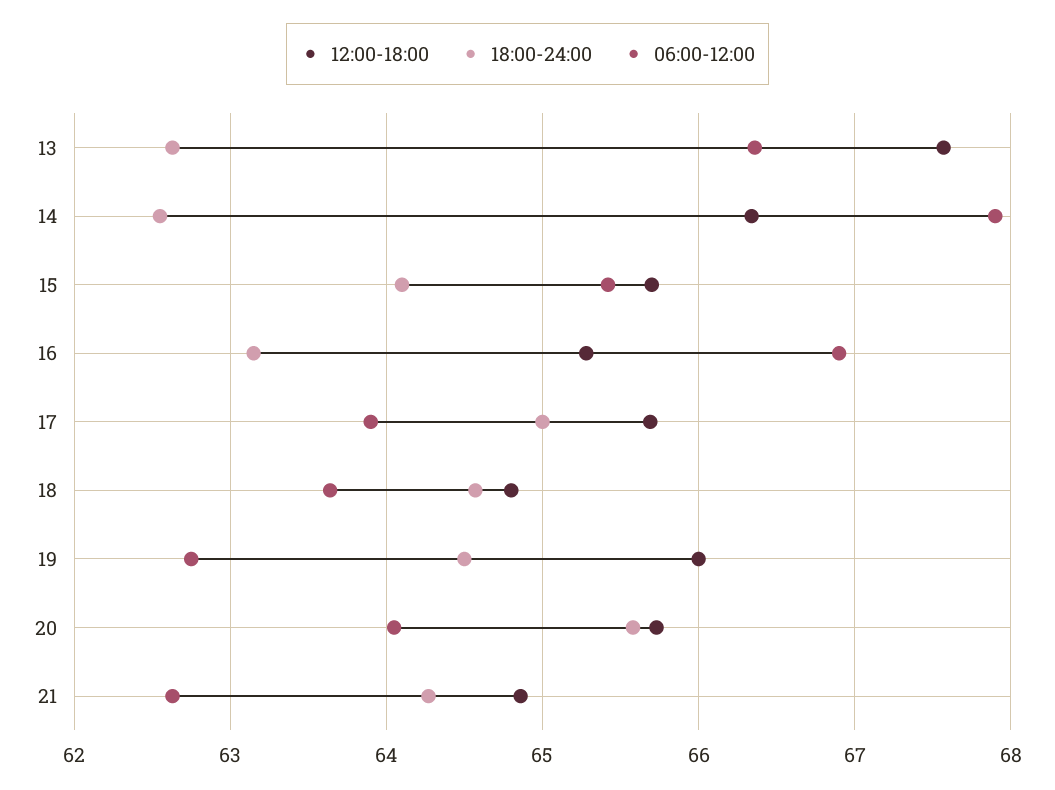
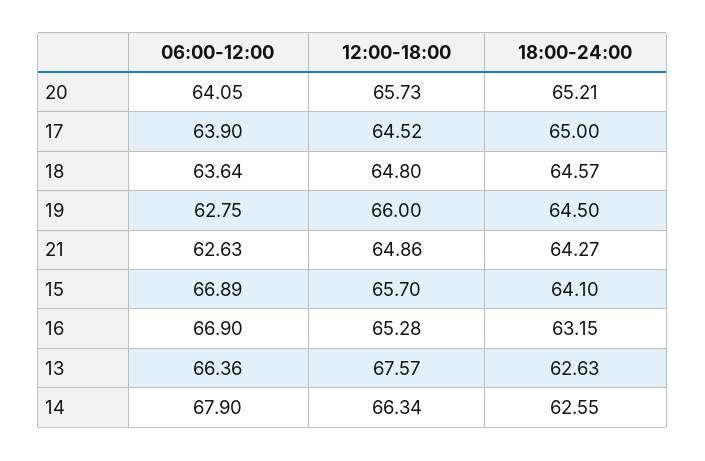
  {
    "12:00-18:00": {
      "13": 67.57,
      "14": 66.34,
      "15": 65.7,
      "16": 65.28,
-     "17": 65.7,
+     "17": 64.52,
      "18": 64.8,
      "19": 66,
      "20": 65.73,
      "21": 64.86
    },
    "18:00-24:00": {
      "13": 62.63,
      "14": 62.55,
      "15": 64.1,
      "16": 63.15,
      "17": 65,
      "18": 64.57,
      "19": 64.5,
-     "20": 65.6,
+     "20": 65.21,
      "21": 64.27
    },
    "06:00-12:00": {
      "13": 66.36,
      "14": 67.9,
-     "15": 65.4,
+     "15": 66.89,
      "16": 66.9,
      "17": 63.9,
      "18": 63.64,
      "19": 62.75,
      "20": 64.05,
      "21": 62.63
    }
  }

